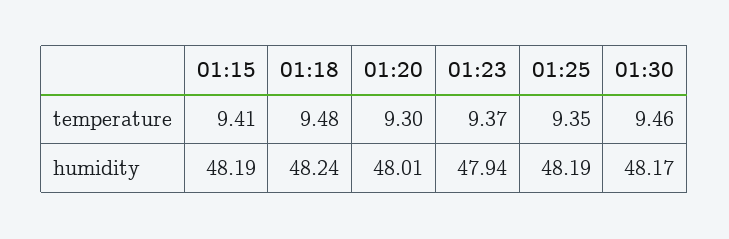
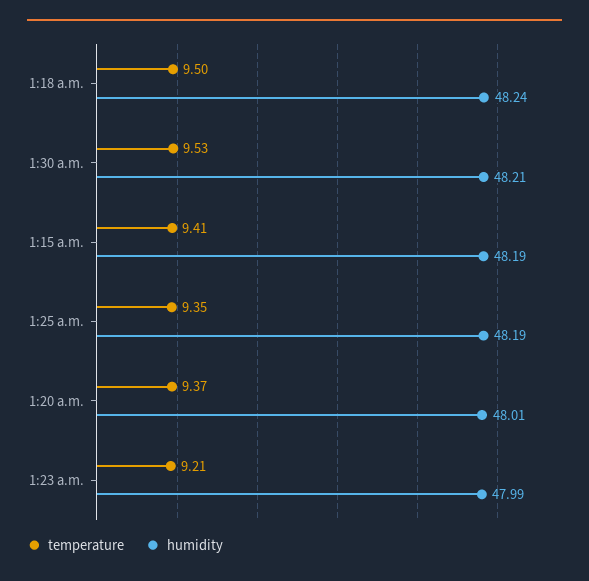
  {
    "temperature": {
      "01:15": 9.41,
-     "01:18": 9.48,
+     "01:18": 9.5,
-     "01:20": 9.3,
+     "01:20": 9.37,
-     "01:23": 9.37,
+     "01:23": 9.21,
      "01:25": 9.35,
-     "01:30": 9.46
+     "01:30": 9.53
    },
    "humidity": {
      "01:15": 48.19,
      "01:18": 48.24,
      "01:20": 48.01,
-     "01:23": 47.94,
+     "01:23": 47.99,
      "01:25": 48.19,
-     "01:30": 48.17
+     "01:30": 48.21
    }
  }

